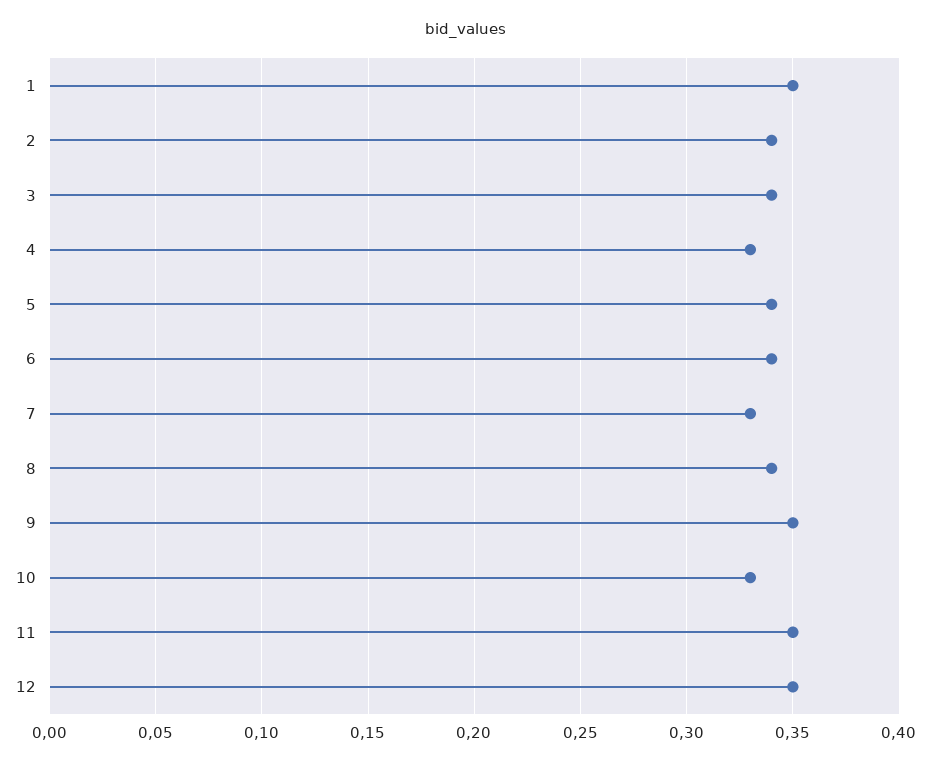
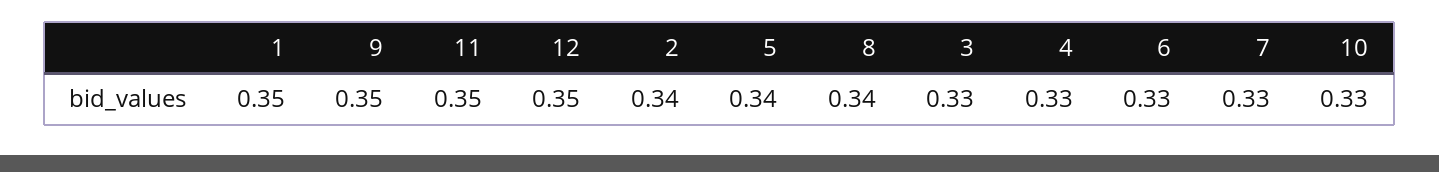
  {
    "1": 0.35,
    "2": 0.34,
-   "3": 0.34,
+   "3": 0.33,
    "4": 0.33,
    "5": 0.34,
-   "6": 0.34,
+   "6": 0.33,
    "7": 0.33,
    "8": 0.34,
    "9": 0.35,
    "10": 0.33,
    "11": 0.35,
    "12": 0.35
  }

